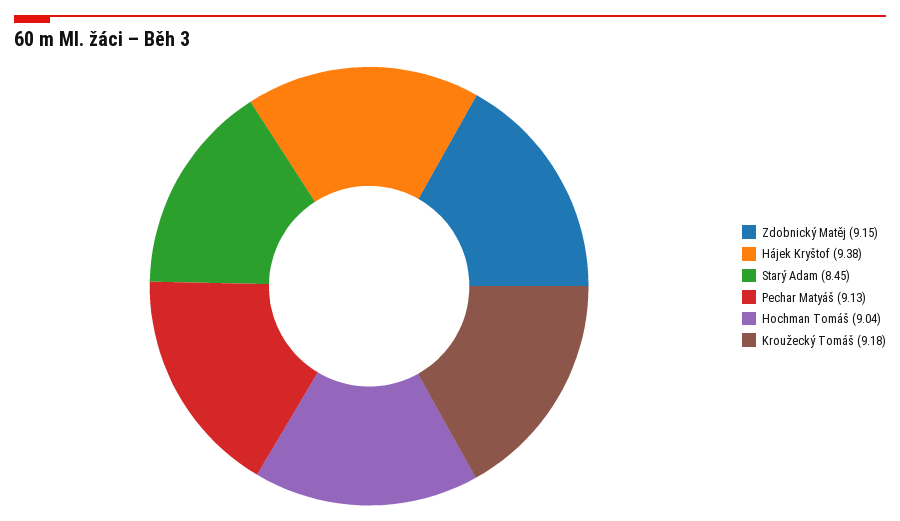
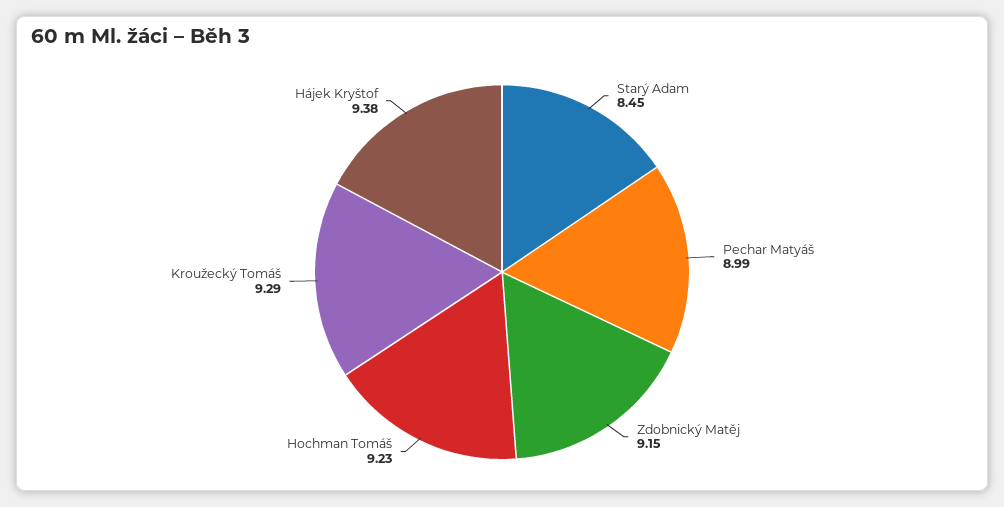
  {
    "Zdobnický Matěj": 9.15,
    "Hájek Kryštof": 9.38,
    "Starý Adam": 8.45,
-   "Pechar Matyáš": 9.13,
+   "Pechar Matyáš": 8.99,
-   "Hochman Tomáš": 9.04,
+   "Hochman Tomáš": 9.23,
-   "Kroužecký Tomáš": 9.18
+   "Kroužecký Tomáš": 9.29
  }

